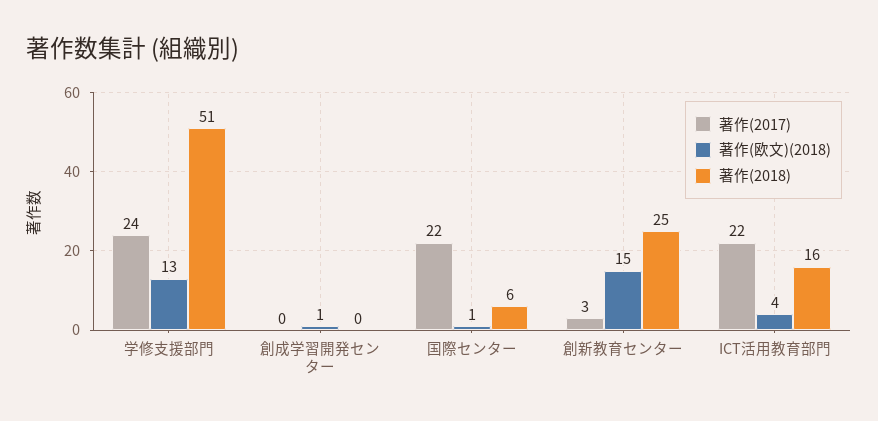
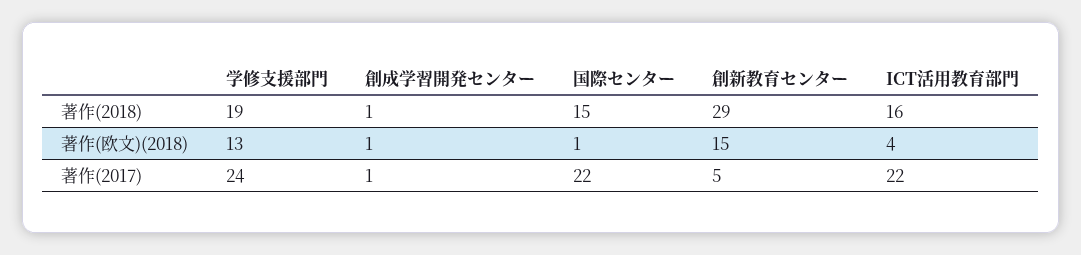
  {
    "著作(2017)": {
      "学修支援部門": 24,
-     "創成学習開発センター": 0,
+     "創成学習開発センター": 1,
      "国際センター": 22,
-     "創新教育センター": 3,
+     "創新教育センター": 5,
      "ICT活用教育部門": 22
    },
    "著作(欧文)(2018)": {
      "学修支援部門": 13,
      "創成学習開発センター": 1,
      "国際センター": 1,
      "創新教育センター": 15,
      "ICT活用教育部門": 4
    },
    "著作(2018)": {
-     "学修支援部門": 51,
+     "学修支援部門": 19,
-     "創成学習開発センター": 0,
+     "創成学習開発センター": 1,
-     "国際センター": 6,
+     "国際センター": 15,
-     "創新教育センター": 25,
+     "創新教育センター": 29,
      "ICT活用教育部門": 16
    }
  }

